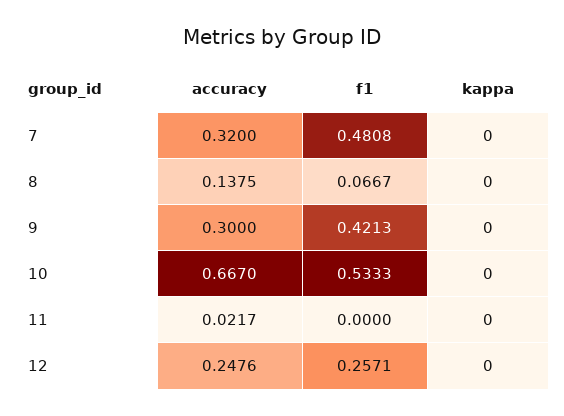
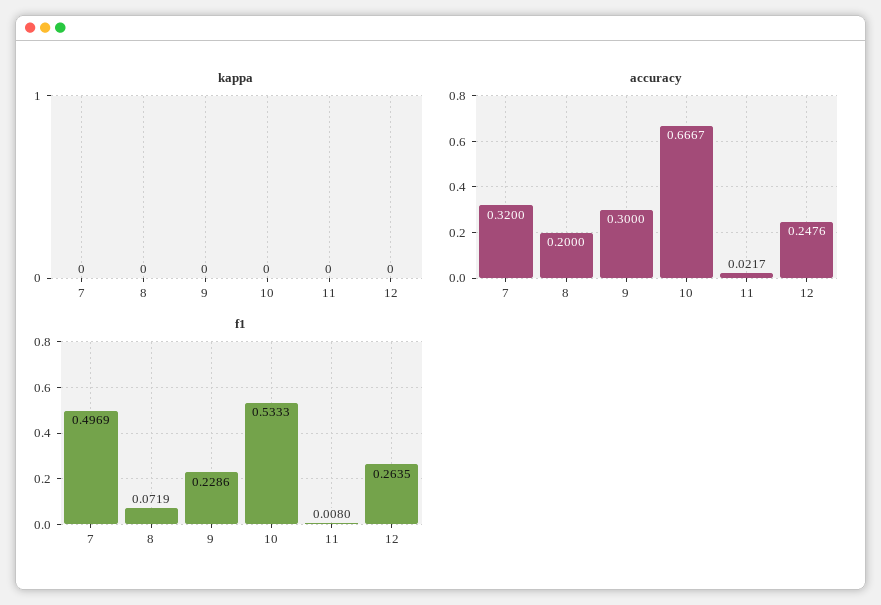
  {
    "accuracy": {
      "7": 0.32,
-     "8": 0.1375,
+     "8": 0.2,
      "9": 0.3,
-     "10": 0.667,
+     "10": 0.6667,
      "11": 0.0217,
      "12": 0.2476
    },
    "f1": {
-     "7": 0.4808,
+     "7": 0.4969,
-     "8": 0.0667,
+     "8": 0.0719,
-     "9": 0.4213,
+     "9": 0.2286,
      "10": 0.5333,
-     "11": 0,
+     "11": 0.008,
-     "12": 0.2571
+     "12": 0.2635
    },
    "kappa": {
      "7": 0,
      "8": 0,
      "9": 0,
      "10": 0,
      "11": 0,
      "12": 0
    }
  }

